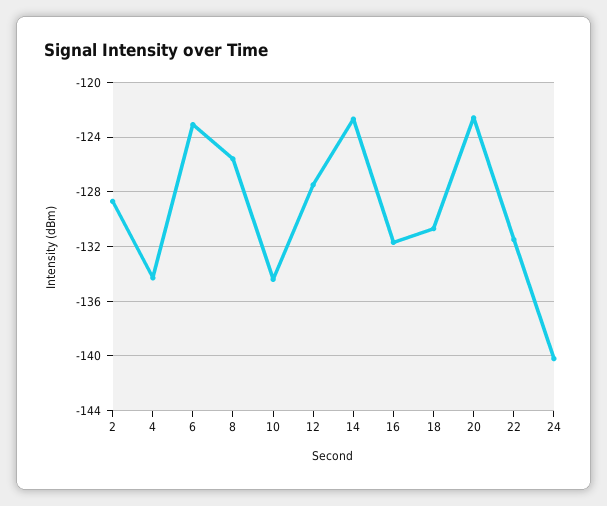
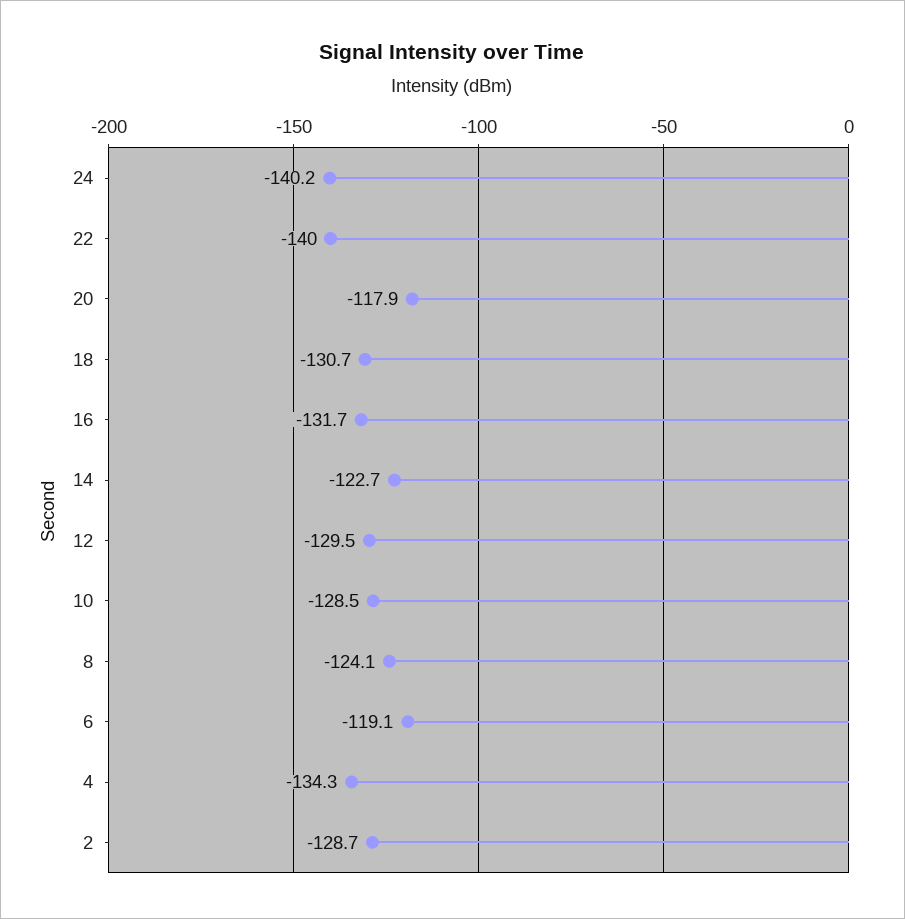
  {
    "2": -128.7,
    "4": -134.3,
-   "6": -123,
+   "6": -119.1,
-   "8": -125.5,
+   "8": -124.1,
-   "10": -134.5,
+   "10": -128.5,
-   "12": -127.5,
+   "12": -129.5,
    "14": -122.7,
    "16": -131.7,
    "18": -130.7,
-   "20": -122.5,
+   "20": -117.9,
-   "22": -131.5,
+   "22": -140,
    "24": -140.2
  }

